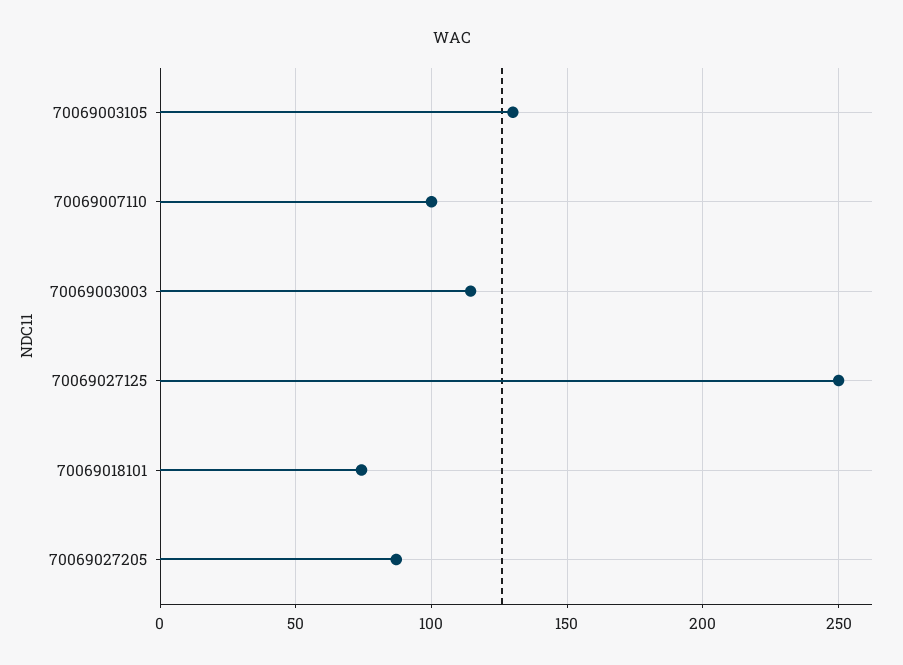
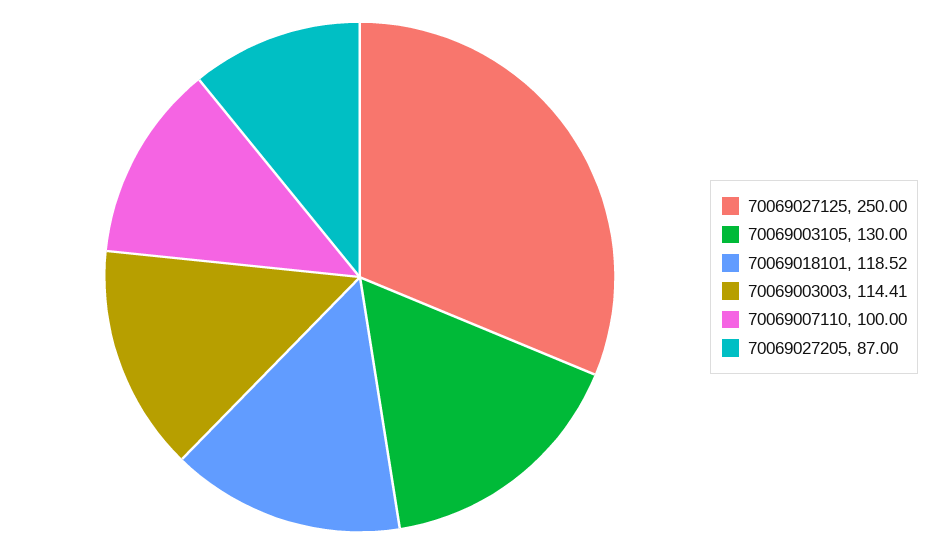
  {
    "70069003105": 130,
    "70069007110": 100,
    "70069003003": 114.41,
    "70069027125": 250,
-   "70069018101": 75,
+   "70069018101": 118.52,
    "70069027205": 87
  }

